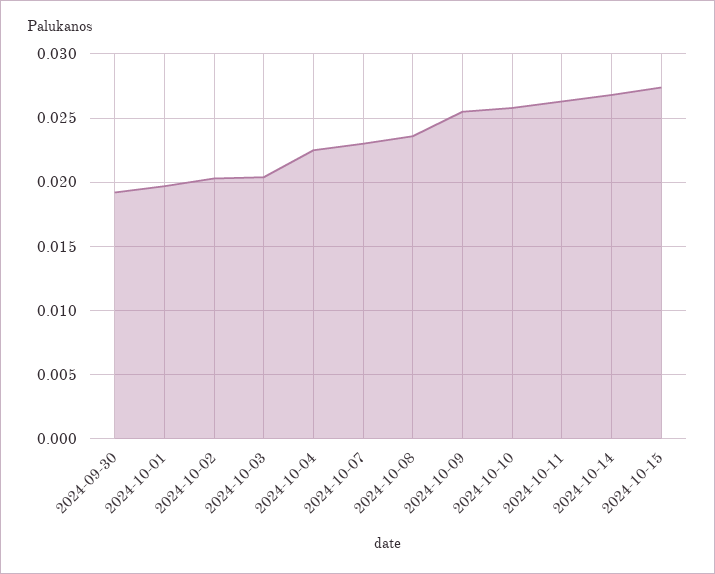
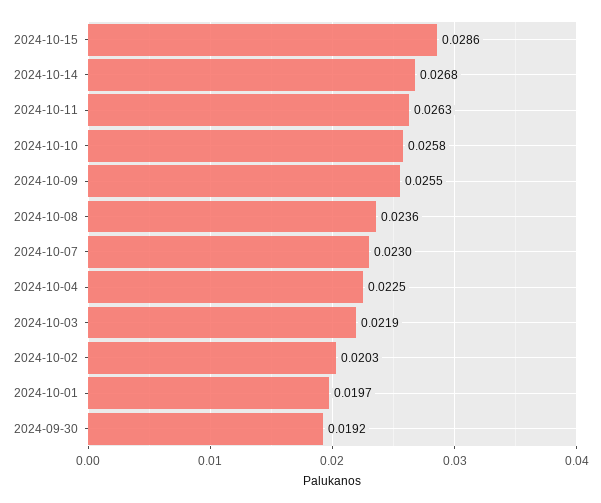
  {
    "2024-09-30": 0.0192,
    "2024-10-01": 0.0197,
    "2024-10-02": 0.0203,
-   "2024-10-03": 0.0205,
+   "2024-10-03": 0.0219,
    "2024-10-04": 0.0225,
    "2024-10-07": 0.023,
    "2024-10-08": 0.0236,
    "2024-10-09": 0.0255,
    "2024-10-10": 0.0258,
    "2024-10-11": 0.0263,
    "2024-10-14": 0.0268,
-   "2024-10-15": 0.0275
+   "2024-10-15": 0.0286
  }

